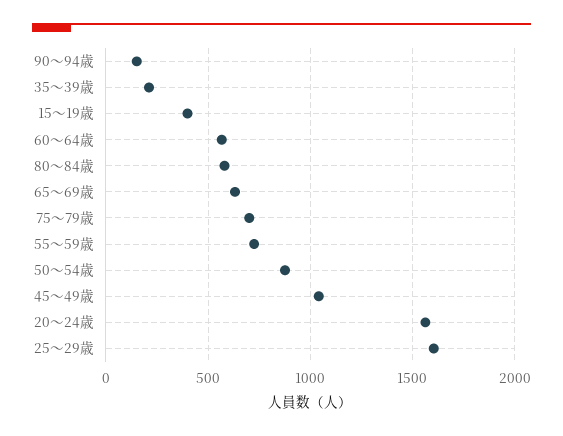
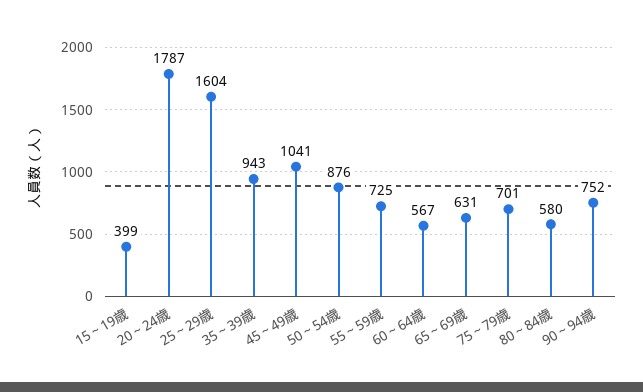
  {
-   "90～94歳": 150,
+   "90～94歳": 752,
-   "35～39歳": 200,
+   "35～39歳": 943,
    "15～19歳": 399,
    "60～64歳": 567,
    "80～84歳": 580,
    "65～69歳": 631,
    "75～79歳": 701,
    "55～59歳": 725,
    "50～54歳": 876,
    "45～49歳": 1041,
-   "20～24歳": 1550,
+   "20～24歳": 1787,
    "25～29歳": 1604
  }

